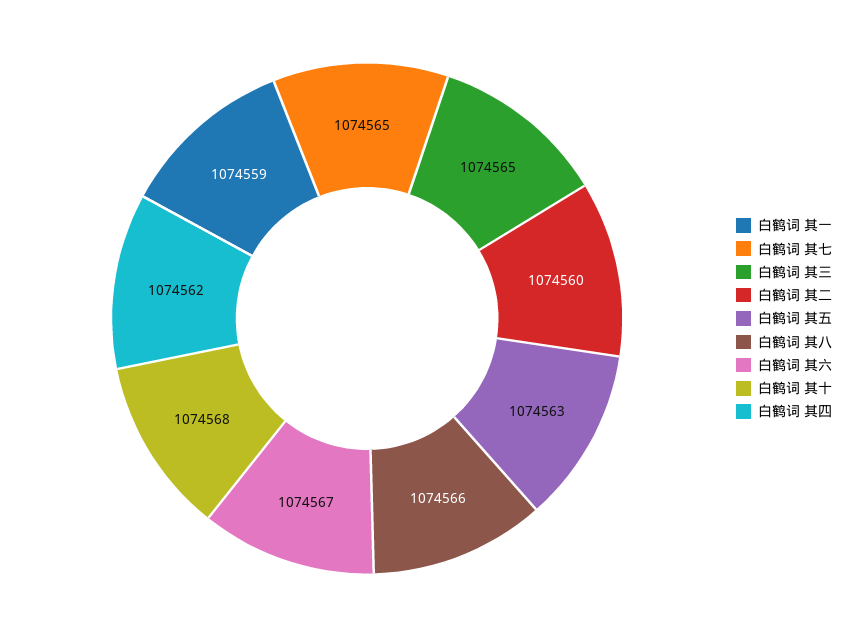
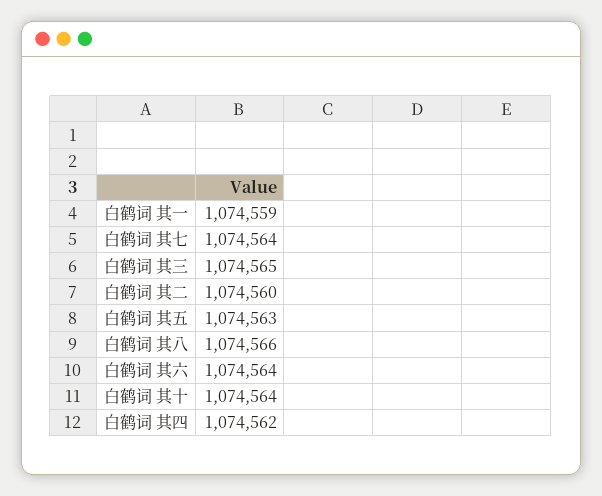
  {
    "白鹤词 其一": 1074559,
-   "白鹤词 其七": 1074565,
+   "白鹤词 其七": 1074564,
    "白鹤词 其三": 1074565,
    "白鹤词 其二": 1074560,
    "白鹤词 其五": 1074563,
    "白鹤词 其八": 1074566,
-   "白鹤词 其六": 1074567,
+   "白鹤词 其六": 1074564,
-   "白鹤词 其十": 1074568,
+   "白鹤词 其十": 1074564,
    "白鹤词 其四": 1074562
  }

